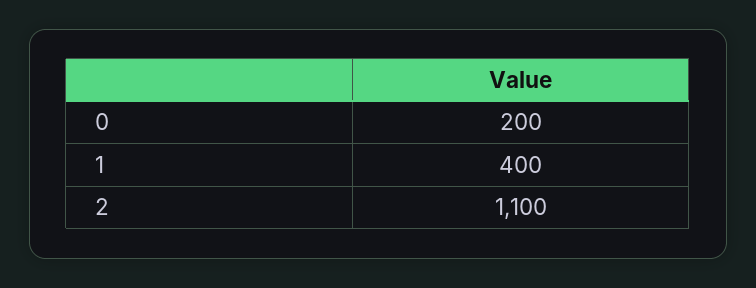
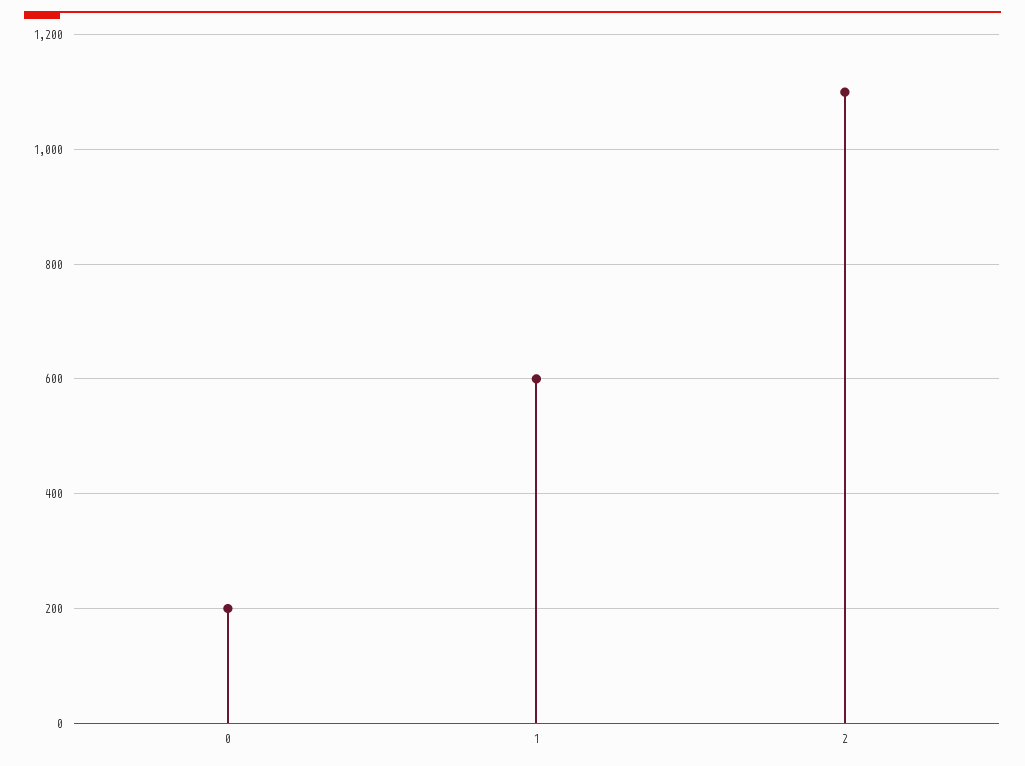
  {
    "0": 200,
-   "1": 400,
+   "1": 600,
    "2": 1100
  }

